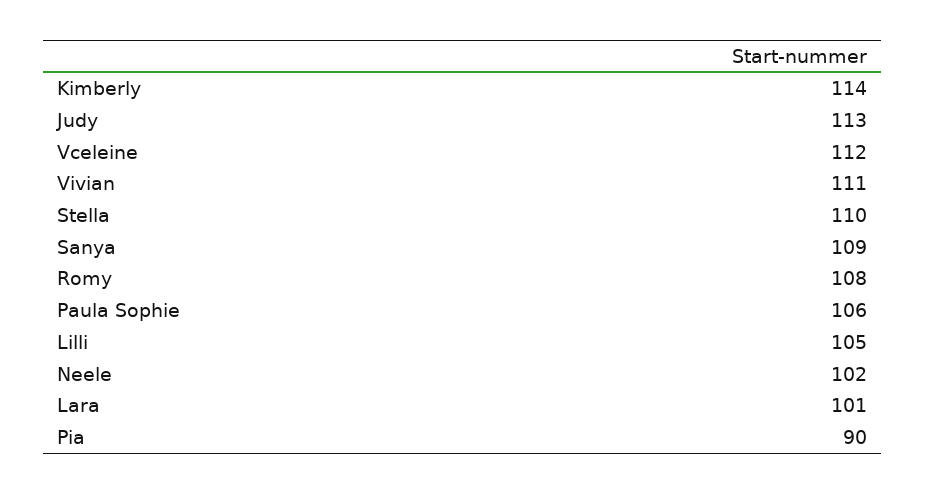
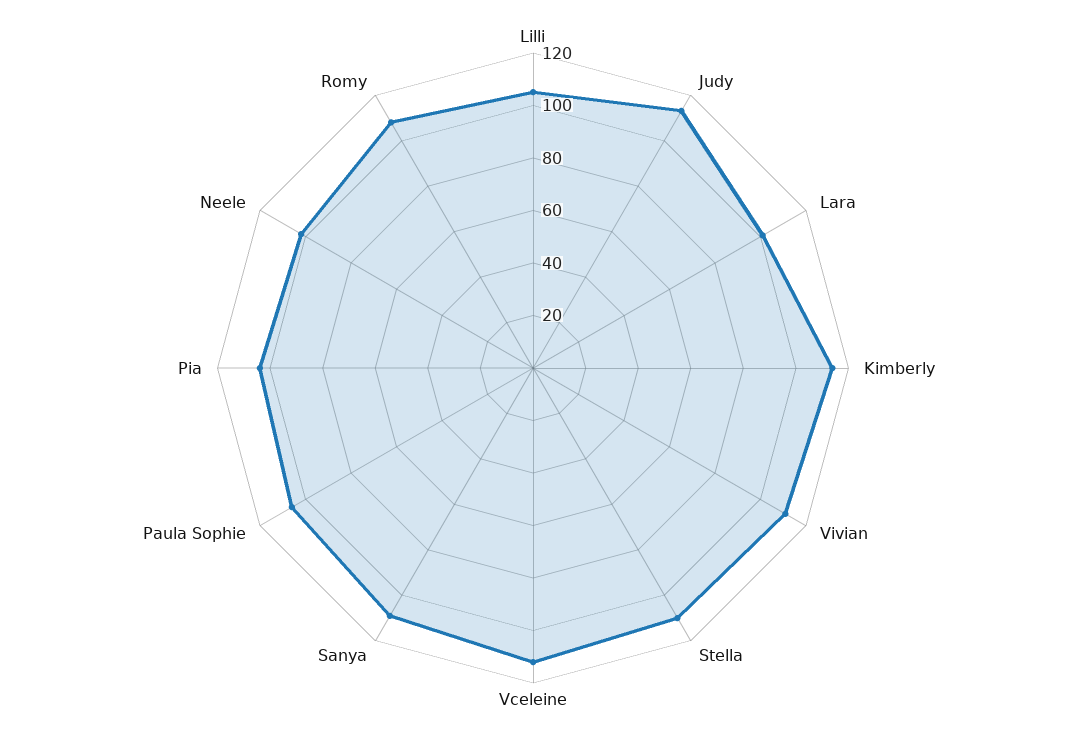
  {
    "Kimberly": 114,
    "Judy": 113,
    "Vceleine": 112,
    "Vivian": 111,
    "Stella": 110,
    "Sanya": 109,
    "Romy": 108,
    "Paula Sophie": 106,
    "Lilli": 105,
    "Neele": 102,
    "Lara": 101,
-   "Pia": 90
+   "Pia": 105
  }

